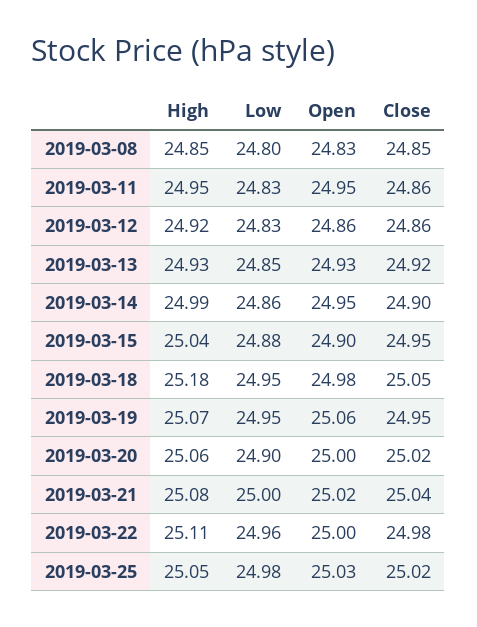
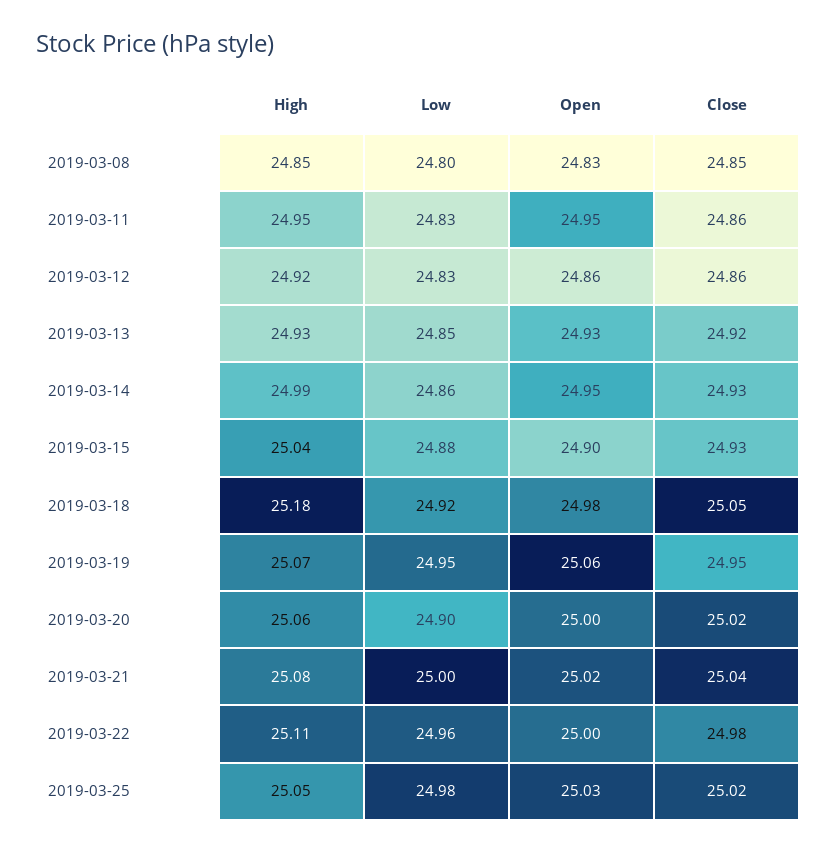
  {
    "High": {
      "2019-03-08": 24.85,
      "2019-03-11": 24.95,
      "2019-03-12": 24.92,
      "2019-03-13": 24.93,
      "2019-03-14": 24.99,
      "2019-03-15": 25.04,
      "2019-03-18": 25.18,
      "2019-03-19": 25.07,
      "2019-03-20": 25.06,
      "2019-03-21": 25.08,
      "2019-03-22": 25.11,
      "2019-03-25": 25.05
    },
    "Low": {
      "2019-03-08": 24.8,
      "2019-03-11": 24.83,
      "2019-03-12": 24.83,
      "2019-03-13": 24.85,
      "2019-03-14": 24.86,
      "2019-03-15": 24.88,
-     "2019-03-18": 24.95,
+     "2019-03-18": 24.92,
      "2019-03-19": 24.95,
      "2019-03-20": 24.9,
      "2019-03-21": 25,
      "2019-03-22": 24.96,
      "2019-03-25": 24.98
    },
    "Open": {
      "2019-03-08": 24.83,
      "2019-03-11": 24.95,
      "2019-03-12": 24.86,
      "2019-03-13": 24.93,
      "2019-03-14": 24.95,
      "2019-03-15": 24.9,
      "2019-03-18": 24.98,
      "2019-03-19": 25.06,
      "2019-03-20": 25,
      "2019-03-21": 25.02,
      "2019-03-22": 25,
      "2019-03-25": 25.03
    },
    "Close": {
      "2019-03-08": 24.85,
      "2019-03-11": 24.86,
      "2019-03-12": 24.86,
      "2019-03-13": 24.92,
-     "2019-03-14": 24.9,
+     "2019-03-14": 24.93,
-     "2019-03-15": 24.95,
+     "2019-03-15": 24.93,
      "2019-03-18": 25.05,
      "2019-03-19": 24.95,
      "2019-03-20": 25.02,
      "2019-03-21": 25.04,
      "2019-03-22": 24.98,
      "2019-03-25": 25.02
    }
  }

